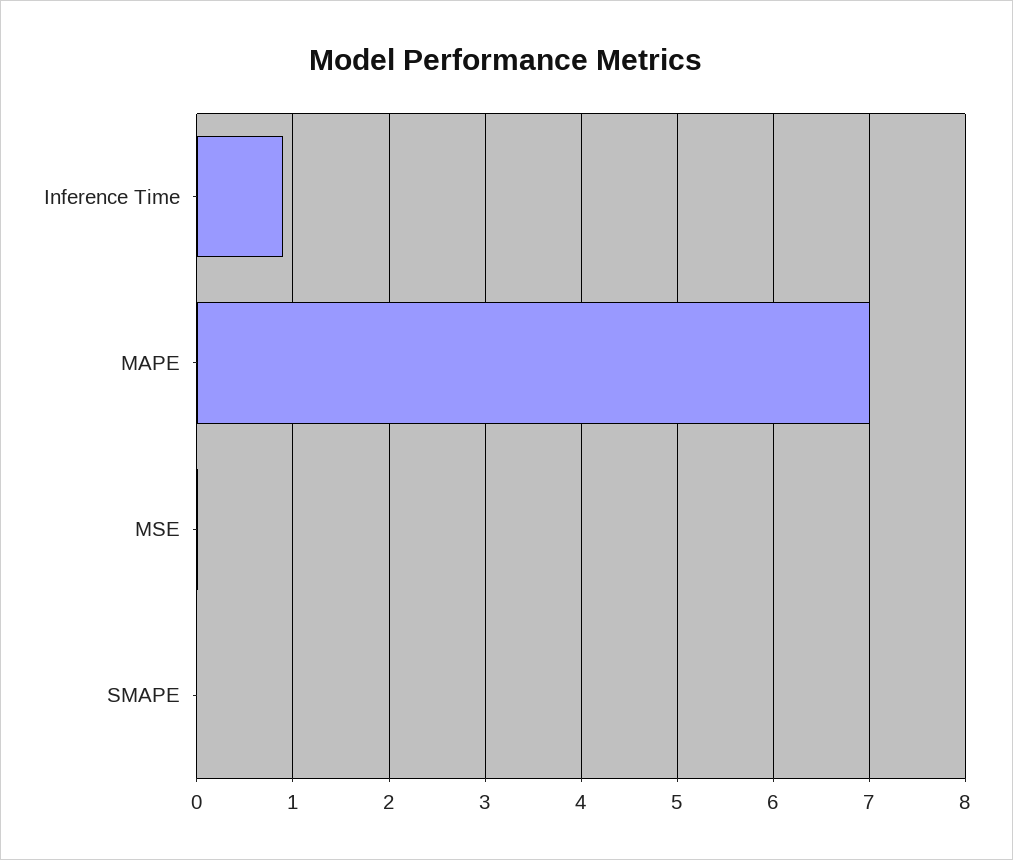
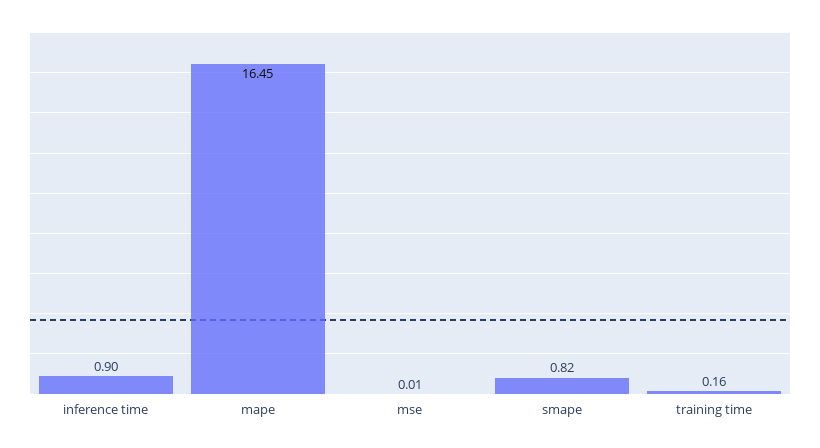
  {
    "Inference Time": 0.9,
-   "MAPE": 7,
+   "MAPE": 16.45,
    "MSE": 0.01,
-   "SMAPE": 0
+   "SMAPE": 0.82,
+   "training time": 0.16
  }

